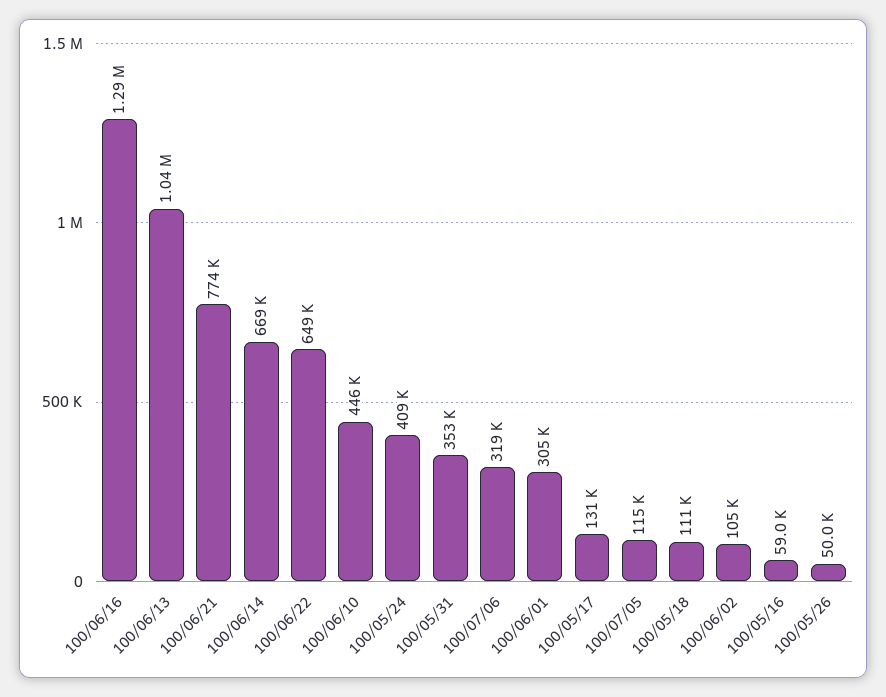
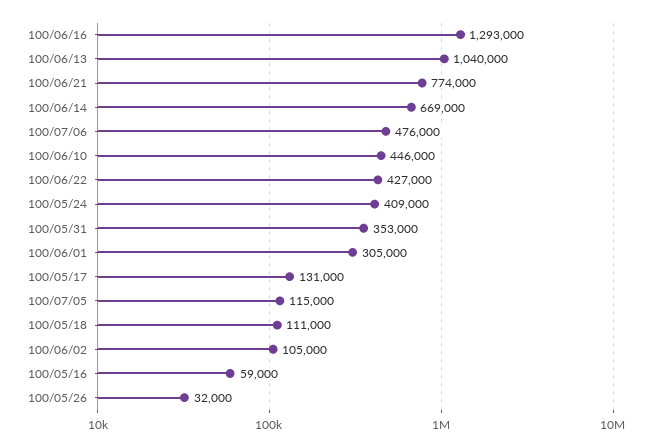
  {
    "100/06/16": 1293000,
    "100/06/13": 1040000,
    "100/06/21": 774000,
    "100/06/14": 669000,
-   "100/06/22": 649000,
+   "100/06/22": 427000,
    "100/06/10": 446000,
    "100/05/24": 409000,
    "100/05/31": 353000,
-   "100/07/06": 319000,
+   "100/07/06": 476000,
    "100/06/01": 305000,
    "100/05/17": 131000,
    "100/07/05": 115000,
    "100/05/18": 111000,
    "100/06/02": 105000,
    "100/05/16": 59000,
-   "100/05/26": 50000
+   "100/05/26": 32000
  }

